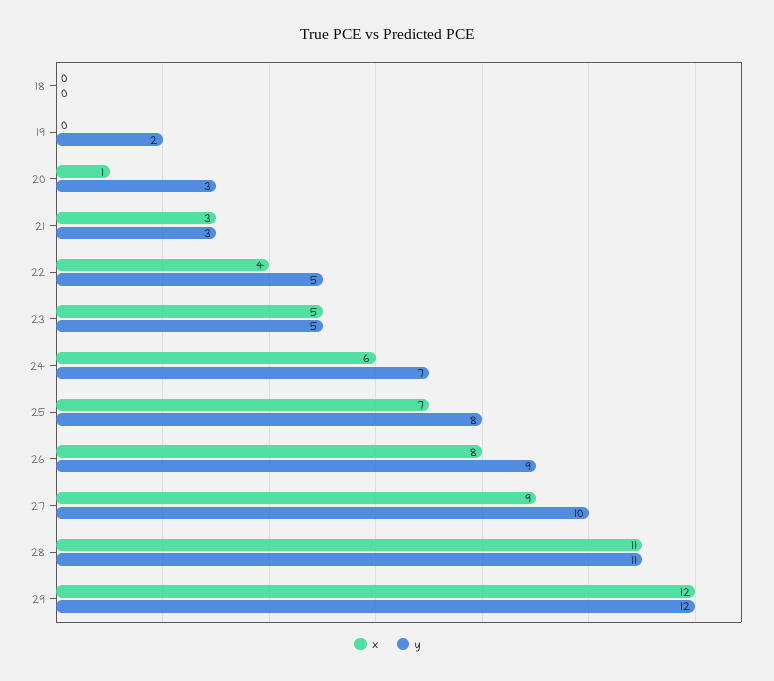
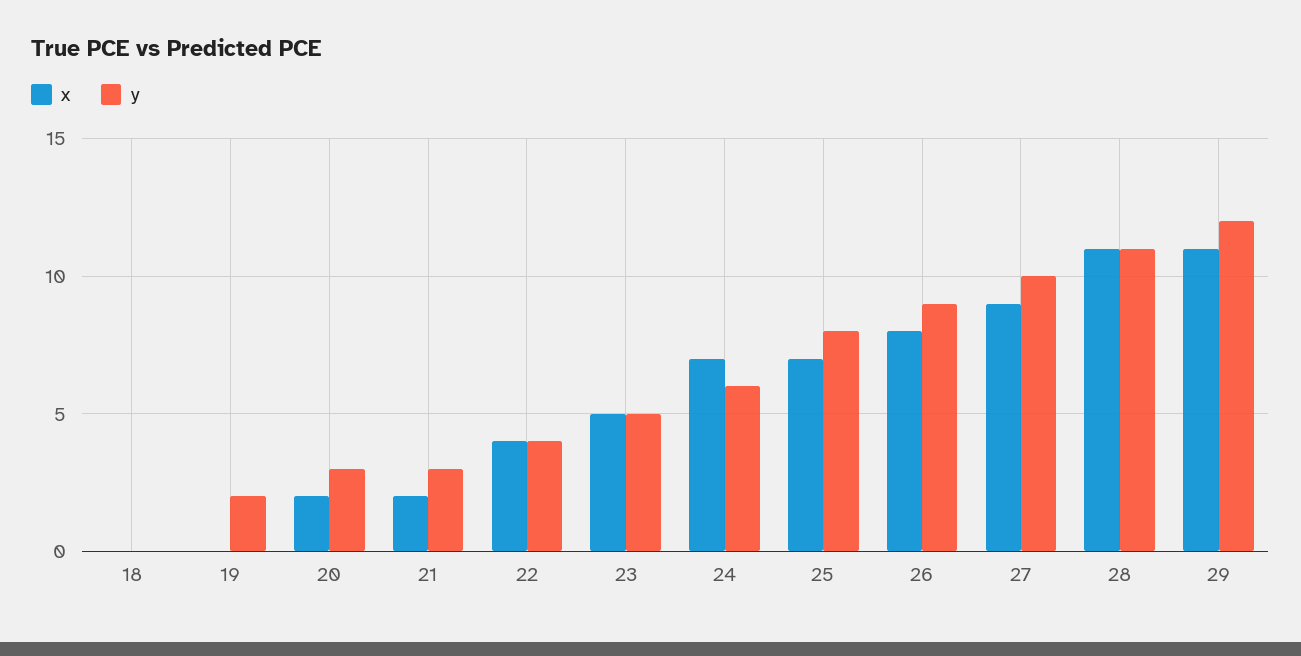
  {
    "x": {
      "18": 0,
      "19": 0,
-     "20": 1,
+     "20": 2,
-     "21": 3,
+     "21": 2,
      "22": 4,
      "23": 5,
-     "24": 6,
+     "24": 7,
      "25": 7,
      "26": 8,
      "27": 9,
      "28": 11,
-     "29": 12
+     "29": 11
    },
    "y": {
      "18": 0,
      "19": 2,
      "20": 3,
      "21": 3,
-     "22": 5,
+     "22": 4,
      "23": 5,
-     "24": 7,
+     "24": 6,
      "25": 8,
      "26": 9,
      "27": 10,
      "28": 11,
      "29": 12
    }
  }

